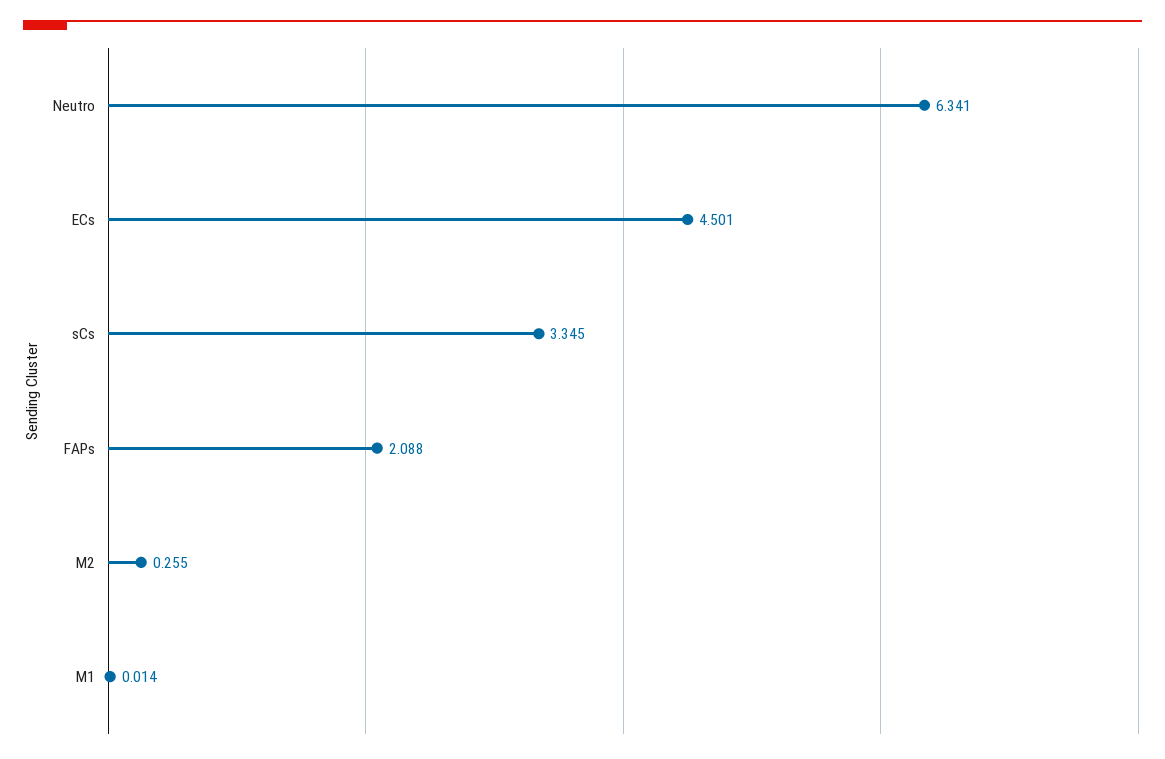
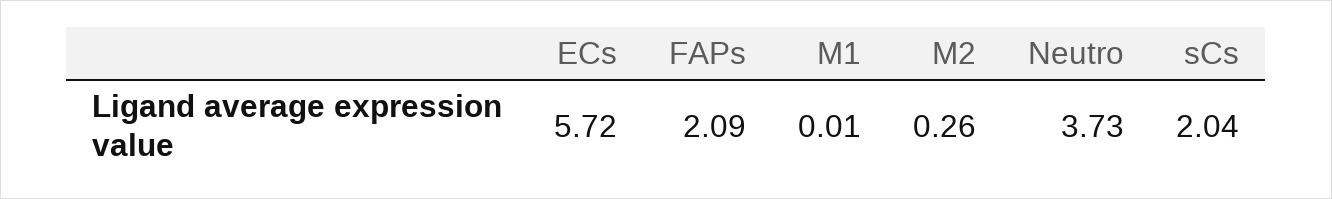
  {
-   "Neutro": 6.341,
+   "Neutro": 3.73,
-   "ECs": 4.501,
+   "ECs": 5.72,
-   "sCs": 3.345,
+   "sCs": 2.04,
    "FAPs": 2.088,
    "M2": 0.255,
    "M1": 0.014
  }

